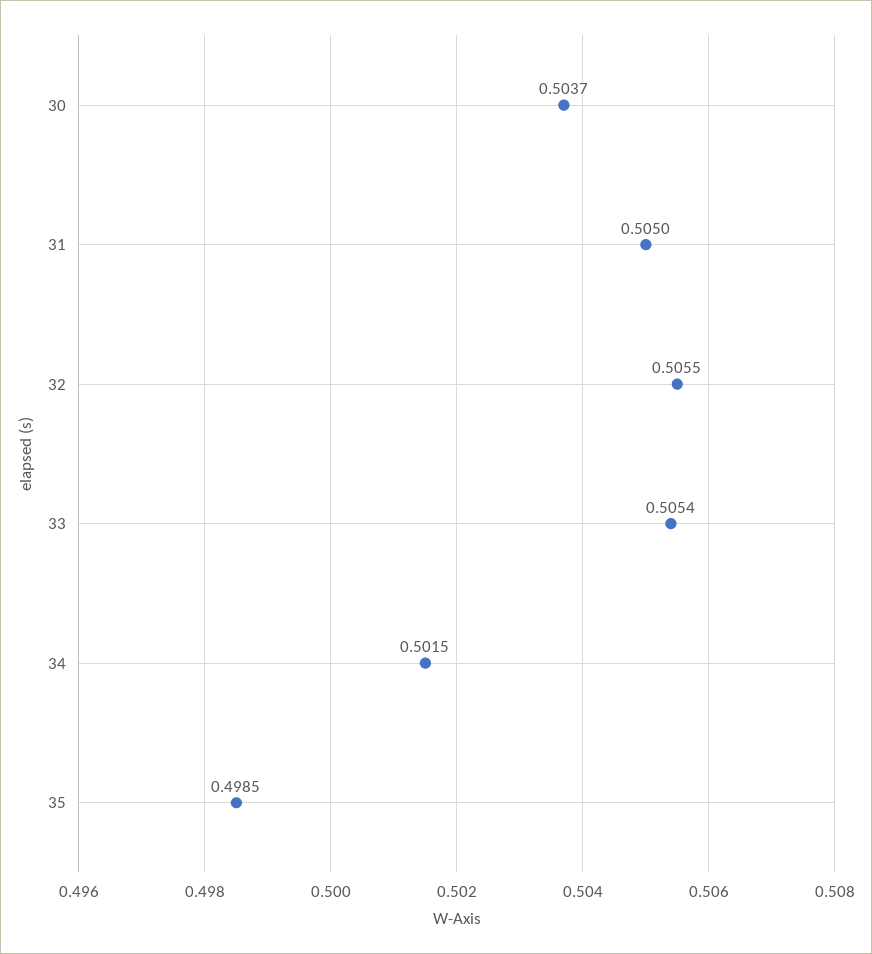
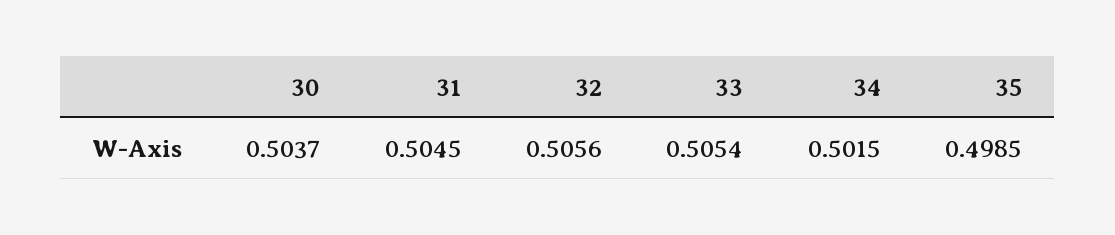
  {
    "30": 0.5037,
-   "31": 0.505,
+   "31": 0.5045,
-   "32": 0.5055,
+   "32": 0.5056,
    "33": 0.5054,
    "34": 0.5015,
    "35": 0.4985
  }

